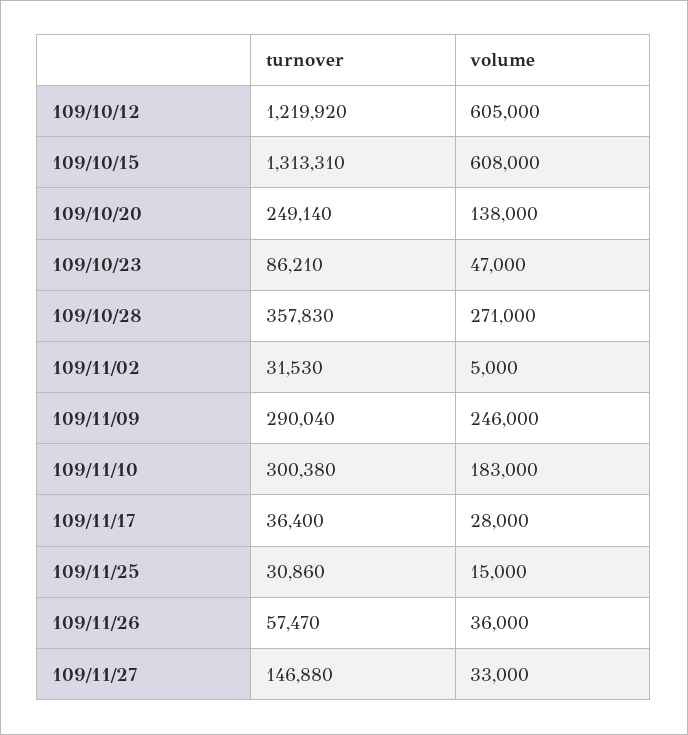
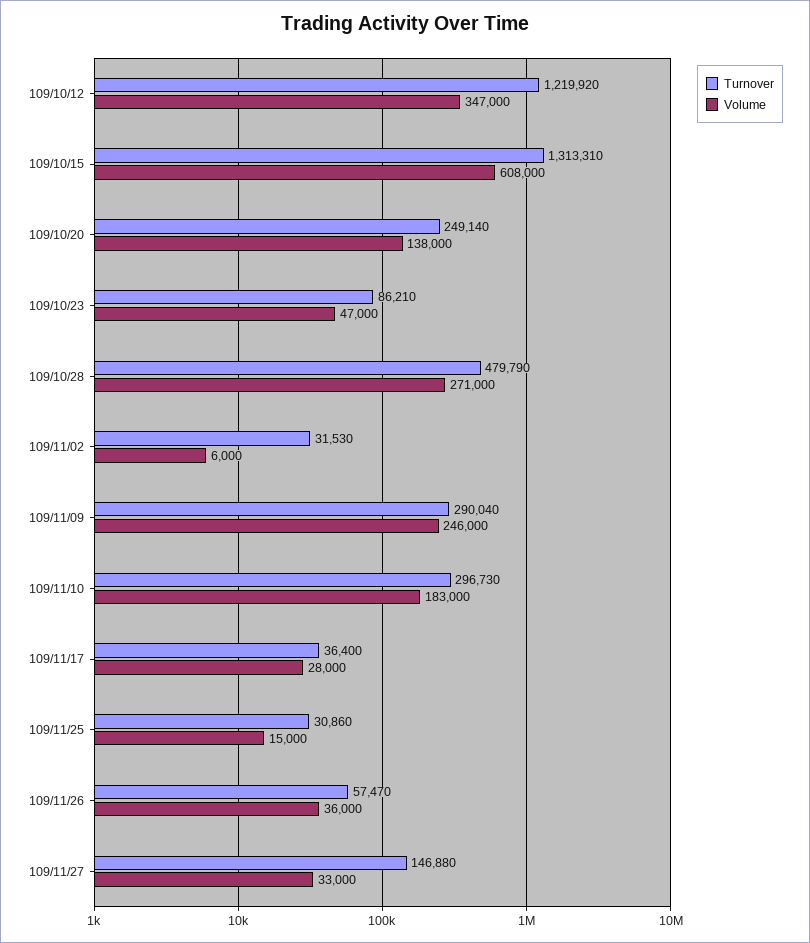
  {
    "turnover": {
      "109/10/12": 1219920,
      "109/10/15": 1313310,
      "109/10/20": 249140,
      "109/10/23": 86210,
-     "109/10/28": 357830,
+     "109/10/28": 479790,
      "109/11/02": 31530,
      "109/11/09": 290040,
-     "109/11/10": 300380,
+     "109/11/10": 296730,
      "109/11/17": 36400,
      "109/11/25": 30860,
      "109/11/26": 57470,
      "109/11/27": 146880
    },
    "volume": {
-     "109/10/12": 605000,
+     "109/10/12": 347000,
      "109/10/15": 608000,
      "109/10/20": 138000,
      "109/10/23": 47000,
      "109/10/28": 271000,
-     "109/11/02": 5000,
+     "109/11/02": 6000,
      "109/11/09": 246000,
      "109/11/10": 183000,
      "109/11/17": 28000,
      "109/11/25": 15000,
      "109/11/26": 36000,
      "109/11/27": 33000
    }
  }

